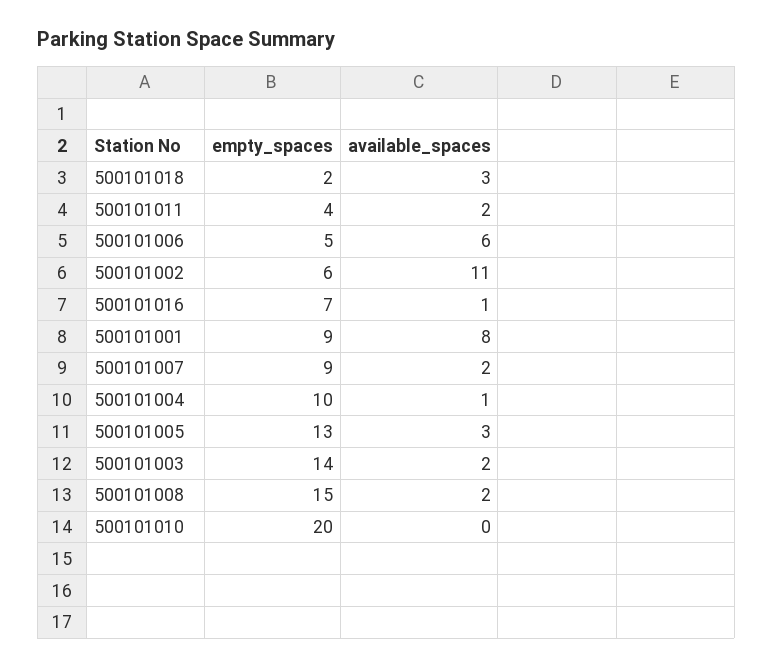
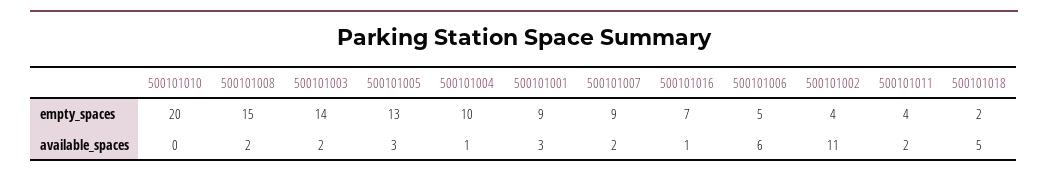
  {
    "empty_spaces": {
      "500101018": 2,
      "500101011": 4,
      "500101006": 5,
-     "500101002": 6,
+     "500101002": 4,
      "500101016": 7,
      "500101001": 9,
      "500101007": 9,
      "500101004": 10,
      "500101005": 13,
      "500101003": 14,
      "500101008": 15,
      "500101010": 20
    },
    "available_spaces": {
-     "500101018": 3,
+     "500101018": 5,
      "500101011": 2,
      "500101006": 6,
      "500101002": 11,
      "500101016": 1,
-     "500101001": 8,
+     "500101001": 3,
      "500101007": 2,
      "500101004": 1,
      "500101005": 3,
      "500101003": 2,
      "500101008": 2,
      "500101010": 0
    }
  }

